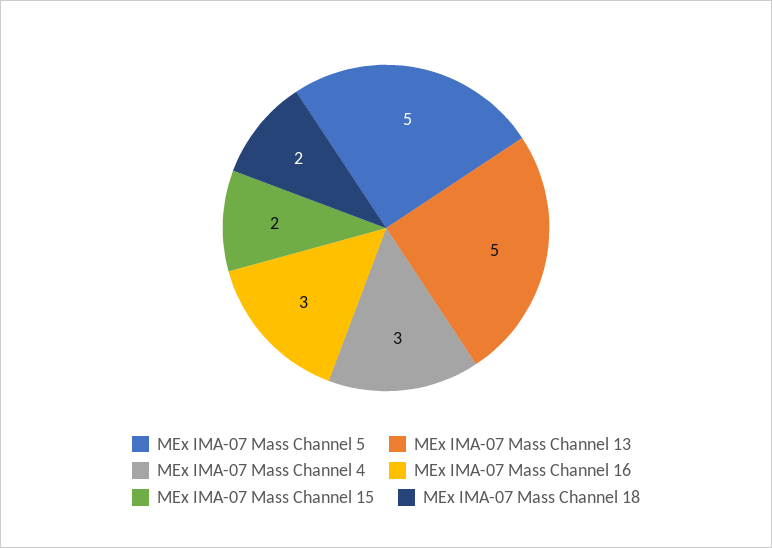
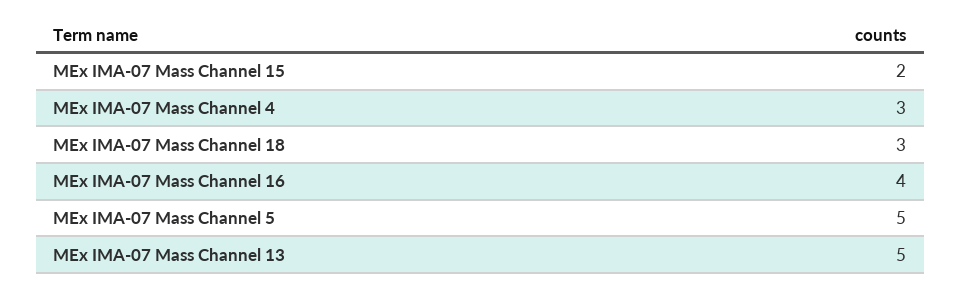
  {
    "MEx IMA-07 Mass Channel 5": 5,
    "MEx IMA-07 Mass Channel 13": 5,
    "MEx IMA-07 Mass Channel 4": 3,
-   "MEx IMA-07 Mass Channel 16": 3,
+   "MEx IMA-07 Mass Channel 16": 4,
    "MEx IMA-07 Mass Channel 15": 2,
-   "MEx IMA-07 Mass Channel 18": 2
+   "MEx IMA-07 Mass Channel 18": 3
  }

